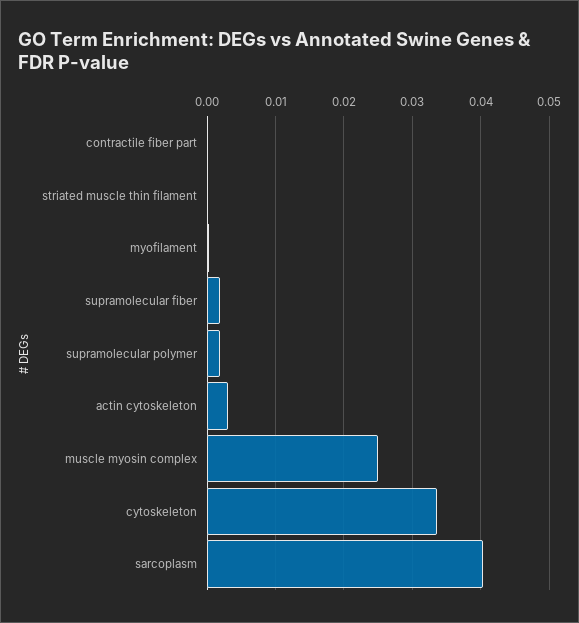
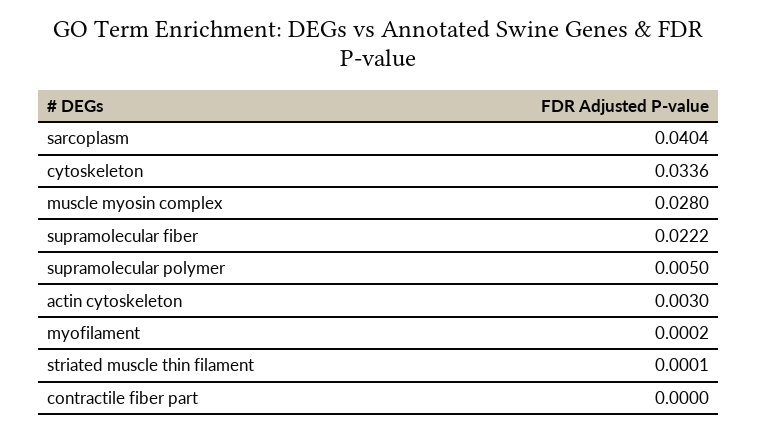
  {
    "contractile fiber part": 0,
    "striated muscle thin filament": 0.0001,
    "myofilament": 0.0002,
-   "supramolecular fiber": 0.002,
+   "supramolecular fiber": 0.0222,
-   "supramolecular polymer": 0.002,
+   "supramolecular polymer": 0.005,
    "actin cytoskeleton": 0.003,
-   "muscle myosin complex": 0.025,
+   "muscle myosin complex": 0.028,
    "cytoskeleton": 0.0336,
    "sarcoplasm": 0.0404
  }

